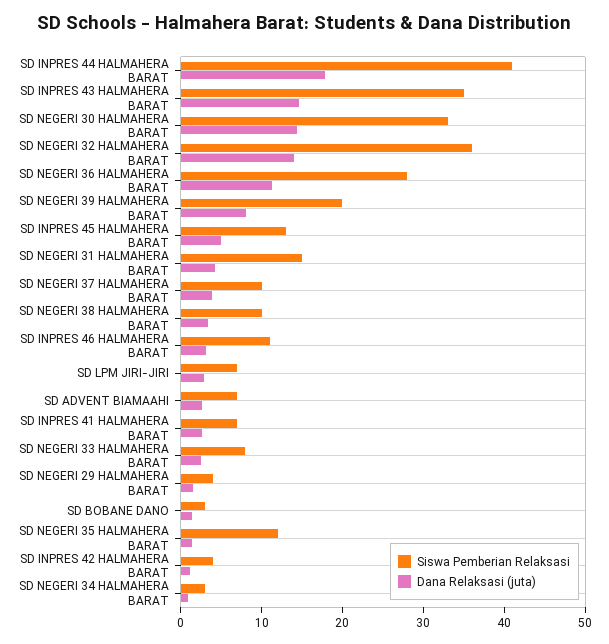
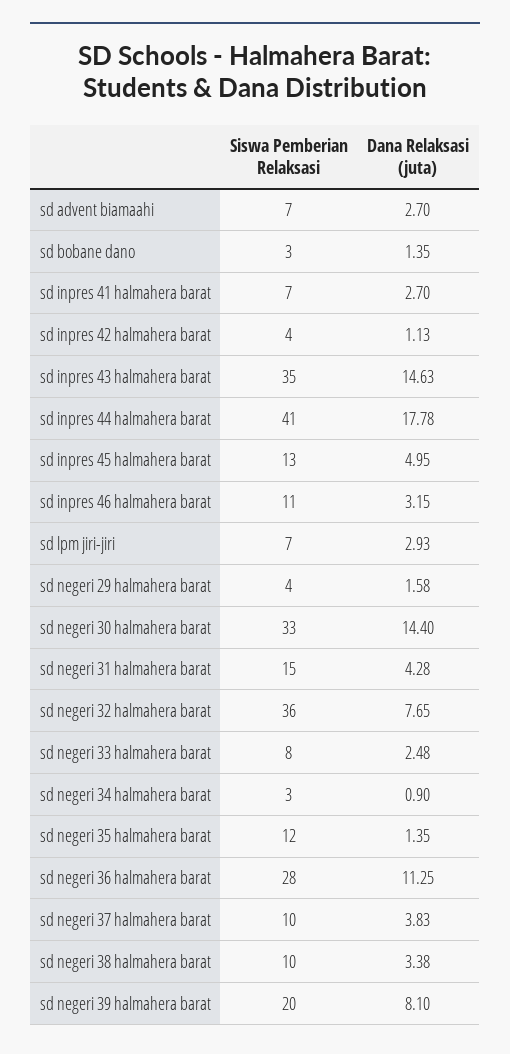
  {
    "Siswa Pemberian Relaksasi": {
      "SD INPRES 44 HALMAHERA BARAT": 41,
      "SD INPRES 43 HALMAHERA BARAT": 35,
      "SD NEGERI 30 HALMAHERA BARAT": 33,
      "SD NEGERI 32 HALMAHERA BARAT": 36,
      "SD NEGERI 36 HALMAHERA BARAT": 28,
      "SD NEGERI 39 HALMAHERA BARAT": 20,
      "SD INPRES 45 HALMAHERA BARAT": 13,
      "SD NEGERI 31 HALMAHERA BARAT": 15,
      "SD NEGERI 37 HALMAHERA BARAT": 10,
      "SD NEGERI 38 HALMAHERA BARAT": 10,
      "SD INPRES 46 HALMAHERA BARAT": 11,
      "SD LPM JIRI-JIRI": 7,
      "SD ADVENT BIAMAAHI": 7,
      "SD INPRES 41 HALMAHERA BARAT": 7,
      "SD NEGERI 33 HALMAHERA BARAT": 8,
      "SD NEGERI 29 HALMAHERA BARAT": 4,
      "SD BOBANE DANO": 3,
      "SD NEGERI 35 HALMAHERA BARAT": 12,
      "SD INPRES 42 HALMAHERA BARAT": 4,
      "SD NEGERI 34 HALMAHERA BARAT": 3
    },
    "Dana Relaksasi (juta)": {
      "SD INPRES 44 HALMAHERA BARAT": 17.78,
      "SD INPRES 43 HALMAHERA BARAT": 14.63,
      "SD NEGERI 30 HALMAHERA BARAT": 14.4,
-     "SD NEGERI 32 HALMAHERA BARAT": 14,
+     "SD NEGERI 32 HALMAHERA BARAT": 7.65,
      "SD NEGERI 36 HALMAHERA BARAT": 11.25,
      "SD NEGERI 39 HALMAHERA BARAT": 8.1,
      "SD INPRES 45 HALMAHERA BARAT": 4.95,
      "SD NEGERI 31 HALMAHERA BARAT": 4.28,
      "SD NEGERI 37 HALMAHERA BARAT": 3.83,
      "SD NEGERI 38 HALMAHERA BARAT": 3.38,
      "SD INPRES 46 HALMAHERA BARAT": 3.15,
      "SD LPM JIRI-JIRI": 2.93,
      "SD ADVENT BIAMAAHI": 2.7,
      "SD INPRES 41 HALMAHERA BARAT": 2.7,
      "SD NEGERI 33 HALMAHERA BARAT": 2.48,
      "SD NEGERI 29 HALMAHERA BARAT": 1.58,
      "SD BOBANE DANO": 1.35,
      "SD NEGERI 35 HALMAHERA BARAT": 1.35,
      "SD INPRES 42 HALMAHERA BARAT": 1.13,
      "SD NEGERI 34 HALMAHERA BARAT": 0.9
    }
  }

